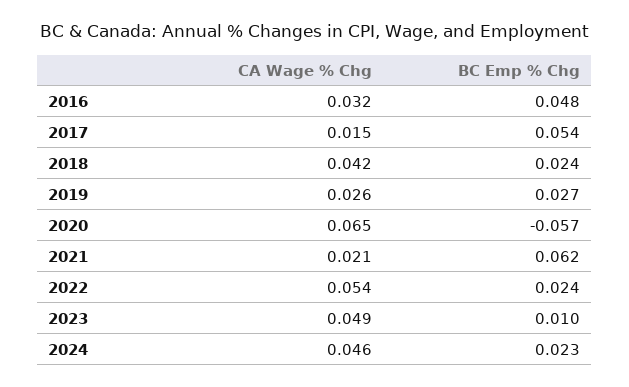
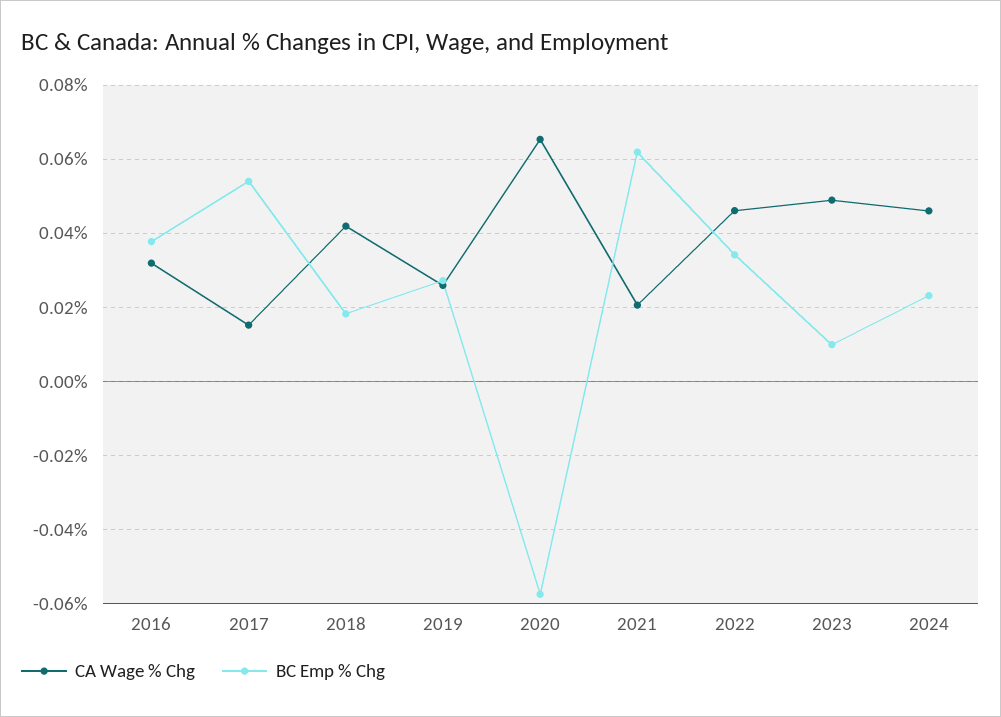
  {
    "CA Wage % Chg": {
      "2016": 0.032,
      "2017": 0.015,
      "2018": 0.042,
      "2019": 0.026,
      "2020": 0.065,
      "2021": 0.021,
-     "2022": 0.054,
+     "2022": 0.046,
      "2023": 0.049,
      "2024": 0.046
    },
    "BC Emp % Chg": {
-     "2016": 0.048,
+     "2016": 0.038,
      "2017": 0.054,
-     "2018": 0.024,
+     "2018": 0.018,
      "2019": 0.027,
      "2020": -0.057,
      "2021": 0.062,
-     "2022": 0.024,
+     "2022": 0.034,
      "2023": 0.01,
      "2024": 0.023
    }
  }

